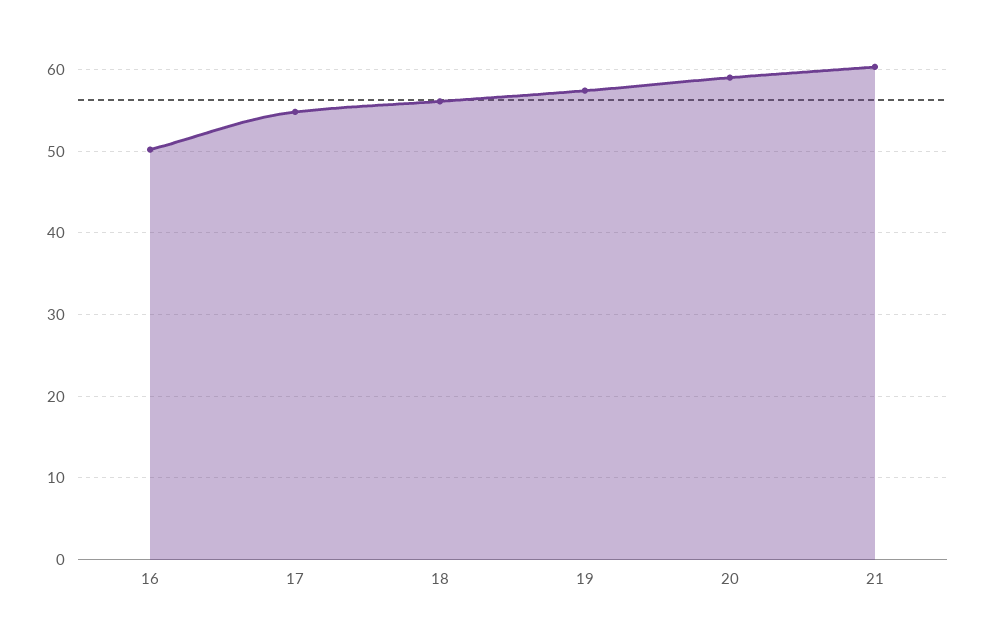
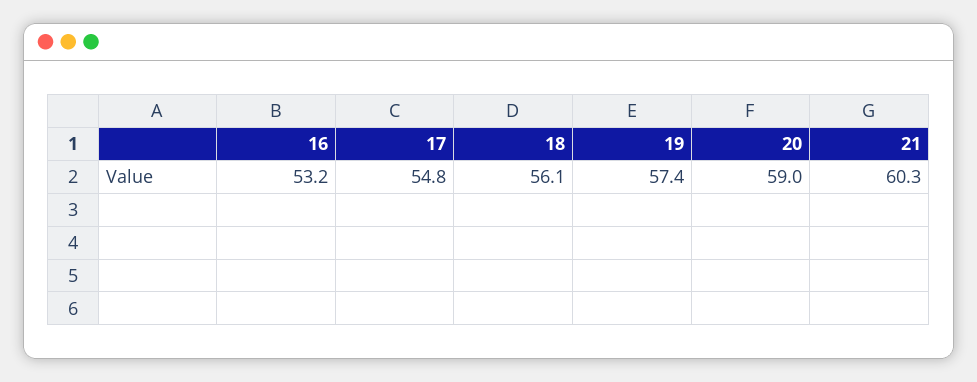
  {
-   "16": 50,
+   "16": 53.2,
    "17": 54.8,
    "18": 56.1,
    "19": 57.4,
    "20": 59,
    "21": 60.3
  }

